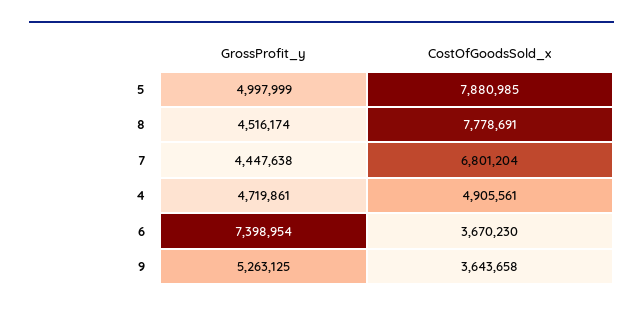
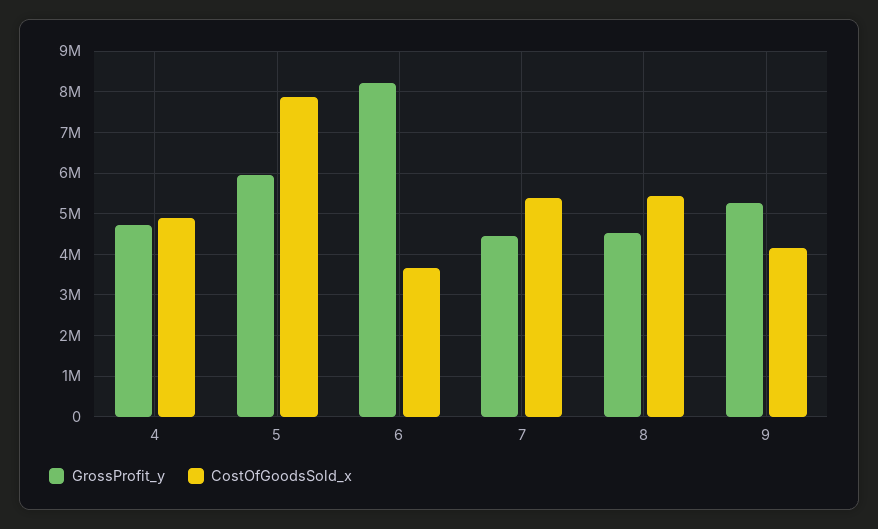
  {
    "GrossProfit_y": {
-     "5": 4997999,
+     "5": 6000000,
      "8": 4516174,
      "7": 4447638,
      "4": 4719861,
-     "6": 7398954,
+     "6": 8200000,
      "9": 5263125
    },
    "CostOfGoodsSold_x": {
      "5": 7880985,
-     "8": 7778691,
+     "8": 5400000,
-     "7": 6801204,
+     "7": 5400000,
      "4": 4905561,
      "6": 3670230,
-     "9": 3643658
+     "9": 4200000
    }
  }

